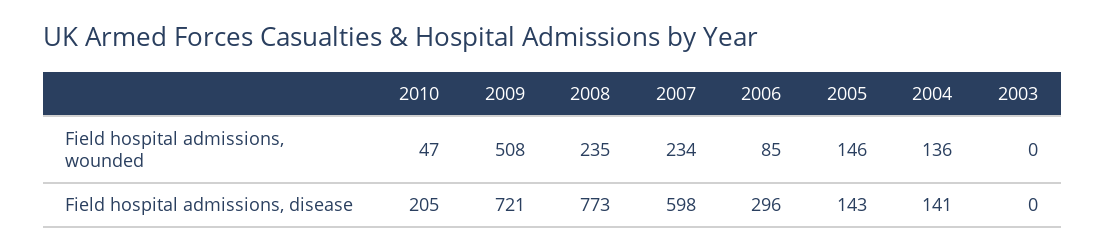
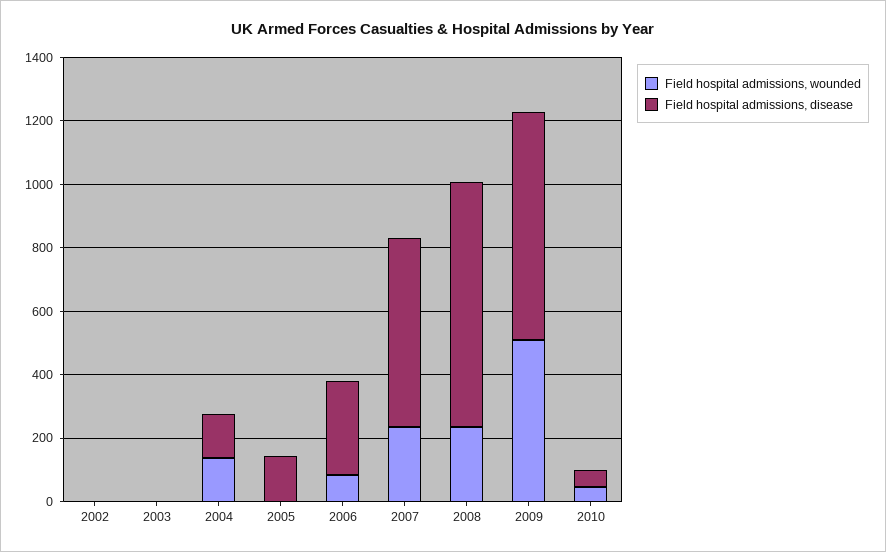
  {
    "Field hospital admissions, wounded": {
      "2010": 47,
      "2009": 508,
      "2008": 235,
      "2007": 234,
      "2006": 85,
-     "2005": 146,
+     "2005": 0,
      "2004": 136,
-     "2003": 0
+     "2003": 0,
+     "2002": 0
    },
    "Field hospital admissions, disease": {
-     "2010": 205,
+     "2010": 50,
      "2009": 721,
      "2008": 773,
      "2007": 598,
      "2006": 296,
      "2005": 143,
      "2004": 141,
-     "2003": 0
+     "2003": 0,
+     "2002": 0
    }
  }

